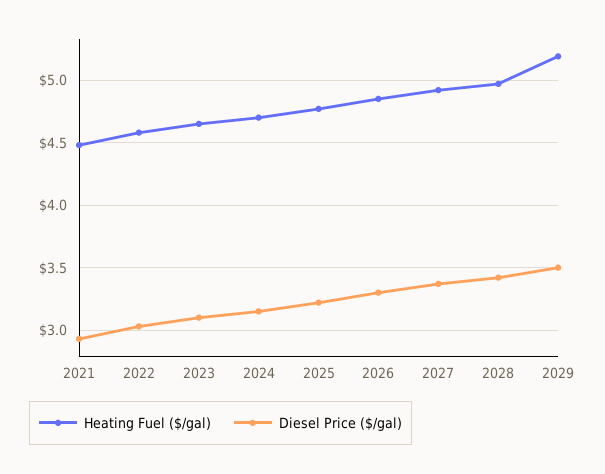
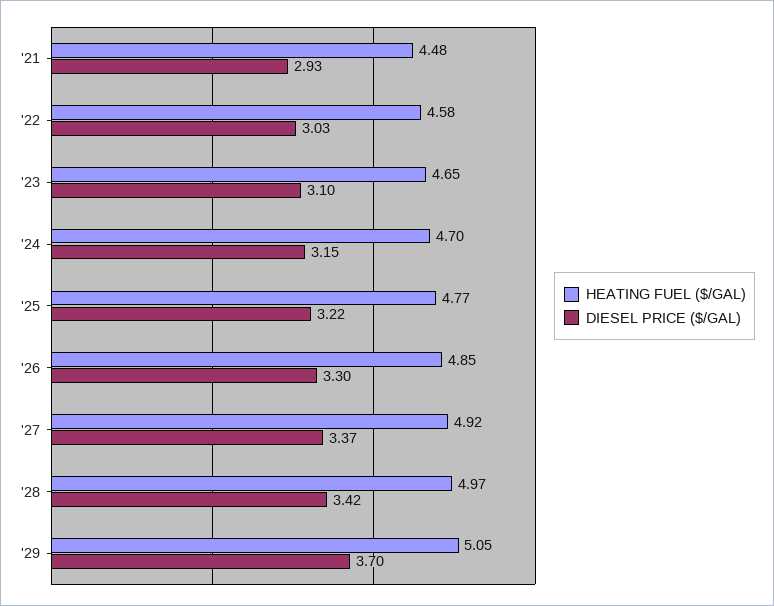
  {
    "Heating Fuel ($/gal)": {
      "2021": 4.48,
      "2022": 4.58,
      "2023": 4.65,
      "2024": 4.7,
      "2025": 4.77,
      "2026": 4.85,
      "2027": 4.92,
      "2028": 4.97,
-     "2029": 5.2
+     "2029": 5.05
    },
    "Diesel Price ($/gal)": {
      "2021": 2.93,
      "2022": 3.03,
      "2023": 3.1,
      "2024": 3.15,
      "2025": 3.22,
      "2026": 3.3,
      "2027": 3.37,
      "2028": 3.42,
-     "2029": 3.5
+     "2029": 3.7
    }
  }

